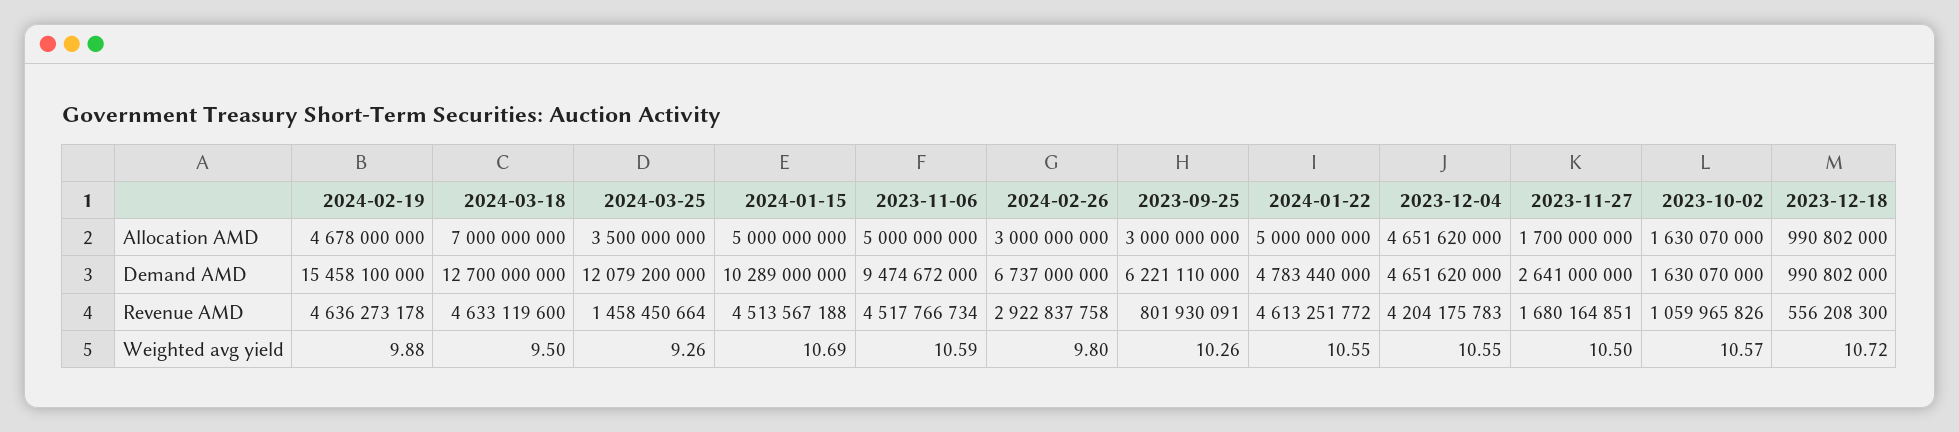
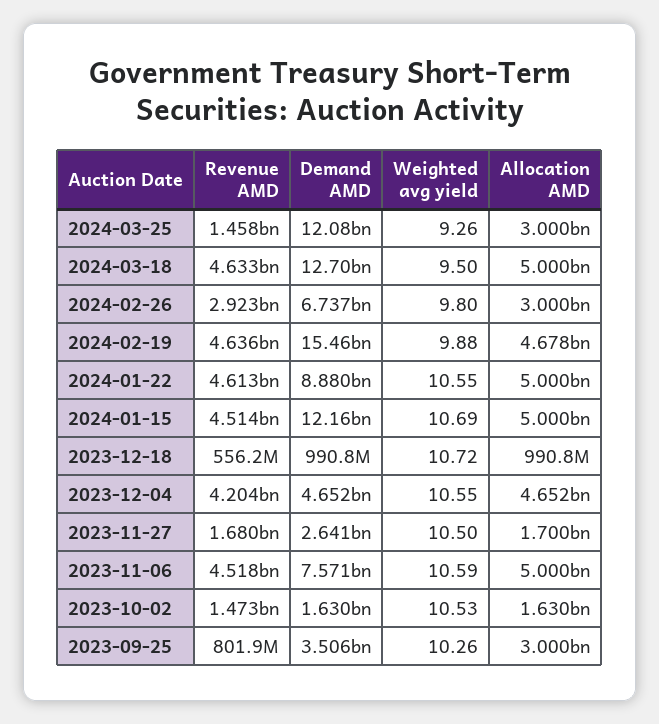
  {
    "2024-02-19": {
      "Allocation AMD": 4678000000,
      "Demand AMD": 15458100000,
      "Revenue AMD": 4636273178,
      "Weighted avg yield": 9.88
    },
    "2024-03-18": {
-     "Allocation AMD": 7000000000,
+     "Allocation AMD": 5000000000,
      "Demand AMD": 12700000000,
      "Revenue AMD": 4633119600,
      "Weighted avg yield": 9.5
    },
    "2024-03-25": {
-     "Allocation AMD": 3500000000,
+     "Allocation AMD": 3000000000,
      "Demand AMD": 12079200000,
      "Revenue AMD": 1458450664,
      "Weighted avg yield": 9.26
    },
    "2024-01-15": {
      "Allocation AMD": 5000000000,
-     "Demand AMD": 10289000000,
+     "Demand AMD": 12160000000,
      "Revenue AMD": 4513567188,
      "Weighted avg yield": 10.69
    },
    "2023-11-06": {
      "Allocation AMD": 5000000000,
-     "Demand AMD": 9474672000,
+     "Demand AMD": 7571000000,
      "Revenue AMD": 4517766734,
      "Weighted avg yield": 10.59
    },
    "2024-02-26": {
      "Allocation AMD": 3000000000,
      "Demand AMD": 6737000000,
      "Revenue AMD": 2922837758,
      "Weighted avg yield": 9.8
    },
    "2023-09-25": {
      "Allocation AMD": 3000000000,
-     "Demand AMD": 6221110000,
+     "Demand AMD": 3506000000,
      "Revenue AMD": 801930091,
      "Weighted avg yield": 10.26
    },
    "2024-01-22": {
      "Allocation AMD": 5000000000,
-     "Demand AMD": 4783440000,
+     "Demand AMD": 8880000000,
      "Revenue AMD": 4613251772,
      "Weighted avg yield": 10.55
    },
    "2023-12-04": {
      "Allocation AMD": 4651620000,
      "Demand AMD": 4651620000,
      "Revenue AMD": 4204175783,
      "Weighted avg yield": 10.55
    },
    "2023-11-27": {
      "Allocation AMD": 1700000000,
      "Demand AMD": 2641000000,
      "Revenue AMD": 1680164851,
      "Weighted avg yield": 10.5
    },
    "2023-10-02": {
      "Allocation AMD": 1630070000,
      "Demand AMD": 1630070000,
-     "Revenue AMD": 1059965826,
+     "Revenue AMD": 1473000000,
-     "Weighted avg yield": 10.57
+     "Weighted avg yield": 10.53
    },
    "2023-12-18": {
      "Allocation AMD": 990802000,
      "Demand AMD": 990802000,
      "Revenue AMD": 556208300,
      "Weighted avg yield": 10.72
    }
  }

